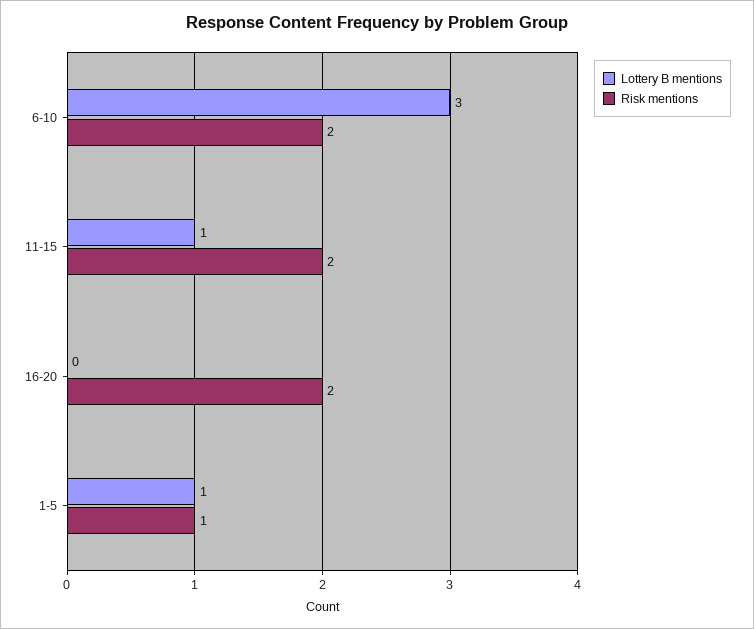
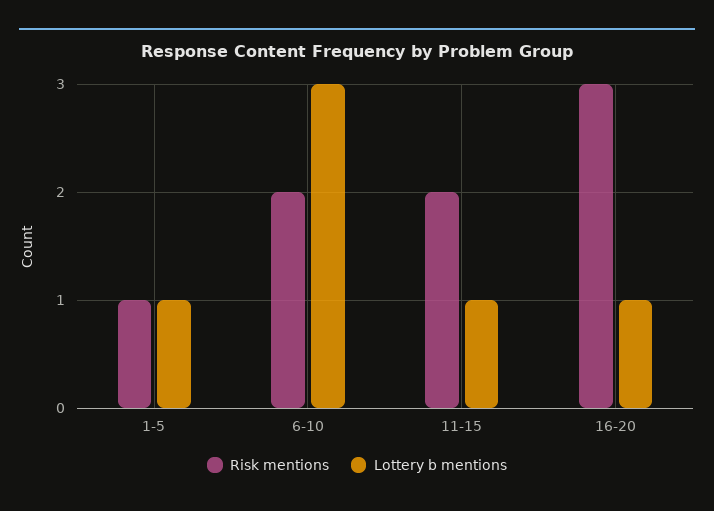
  {
    "Lottery B mentions": {
      "6-10": 3,
      "11-15": 1,
-     "16-20": 0,
+     "16-20": 1,
      "1-5": 1
    },
    "Risk mentions": {
      "6-10": 2,
      "11-15": 2,
-     "16-20": 2,
+     "16-20": 3,
      "1-5": 1
    }
  }

